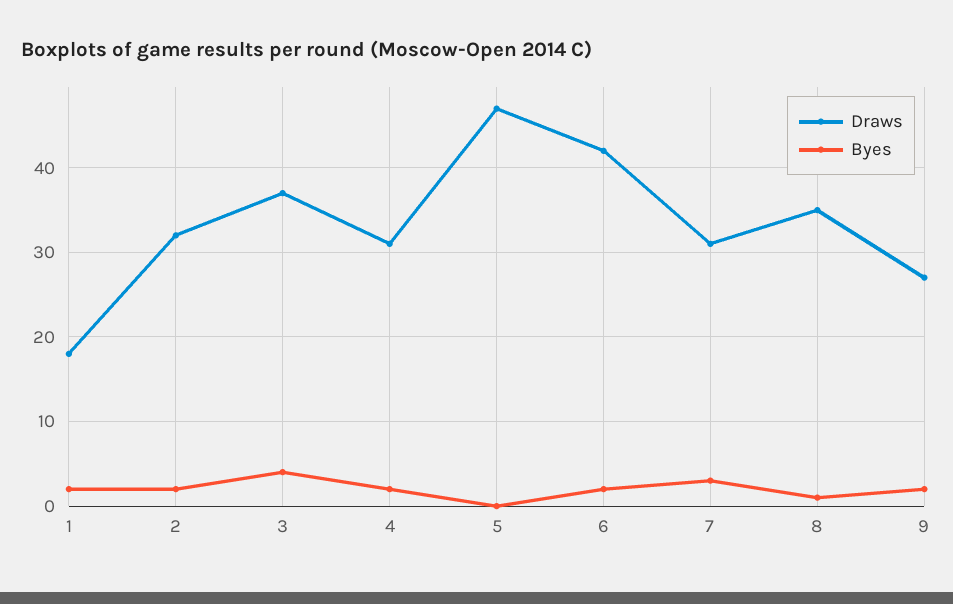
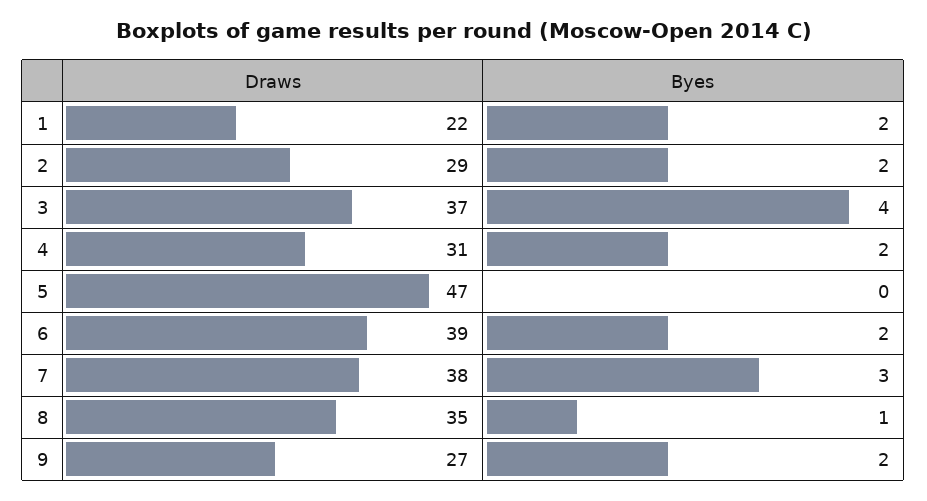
  {
    "Draws": {
-     "1": 18,
+     "1": 22,
-     "2": 32,
+     "2": 29,
      "3": 37,
      "4": 31,
      "5": 47,
-     "6": 42,
+     "6": 39,
-     "7": 31,
+     "7": 38,
      "8": 35,
      "9": 27
    },
    "Byes": {
      "1": 2,
      "2": 2,
      "3": 4,
      "4": 2,
      "5": 0,
      "6": 2,
      "7": 3,
      "8": 1,
      "9": 2
    }
  }

